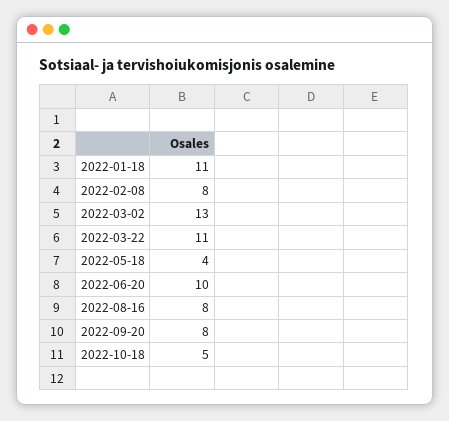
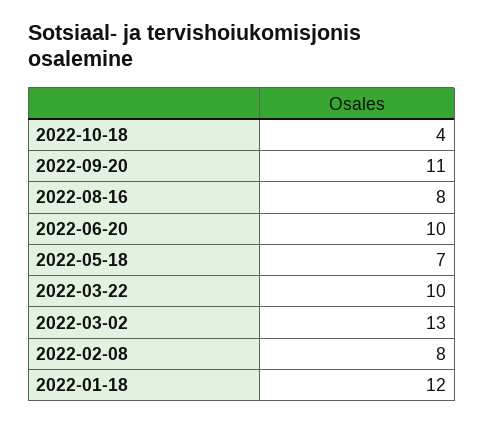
  {
-   "2022-01-18": 11,
+   "2022-01-18": 12,
    "2022-02-08": 8,
    "2022-03-02": 13,
-   "2022-03-22": 11,
+   "2022-03-22": 10,
-   "2022-05-18": 4,
+   "2022-05-18": 7,
    "2022-06-20": 10,
    "2022-08-16": 8,
-   "2022-09-20": 8,
+   "2022-09-20": 11,
-   "2022-10-18": 5
+   "2022-10-18": 4
  }

